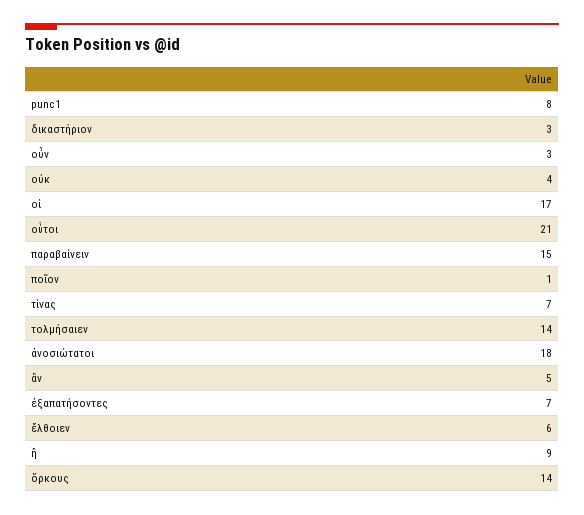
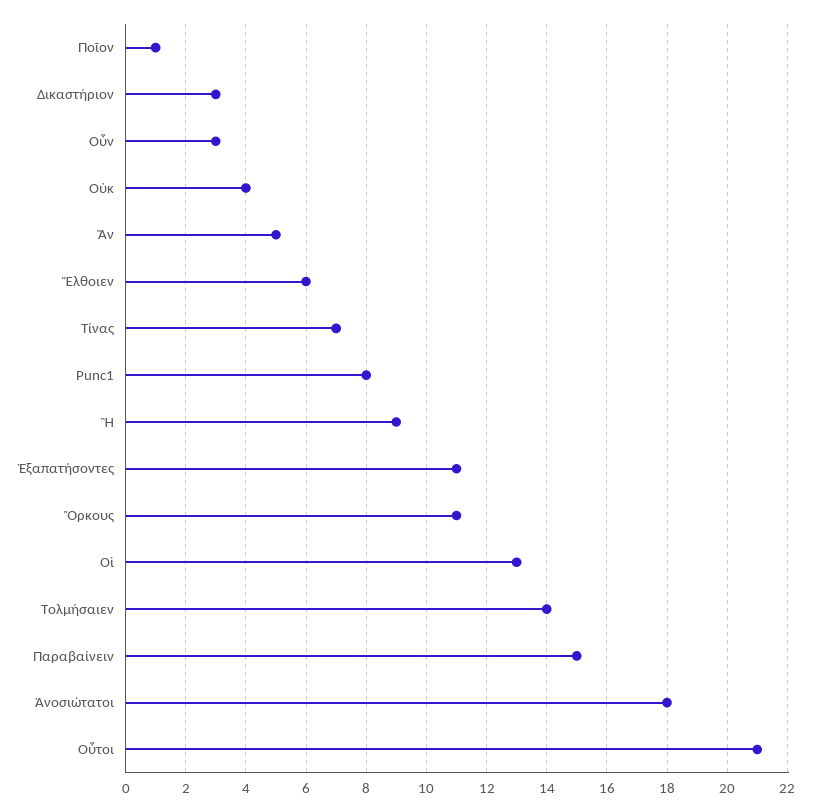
  {
    "punc1": 8,
    "δικαστήριον": 3,
    "οὖν": 3,
    "οὐκ": 4,
-   "οἱ": 17,
+   "οἱ": 13,
    "οὗτοι": 21,
    "παραβαίνειν": 15,
    "ποῖον": 1,
    "τίνας": 7,
    "τολμήσαιεν": 14,
    "ἀνοσιώτατοι": 18,
    "ἂν": 5,
-   "ἐξαπατήσοντες": 7,
+   "ἐξαπατήσοντες": 11,
    "ἔλθοιεν": 6,
    "ἢ": 9,
-   "ὅρκους": 14
+   "ὅρκους": 11
  }

